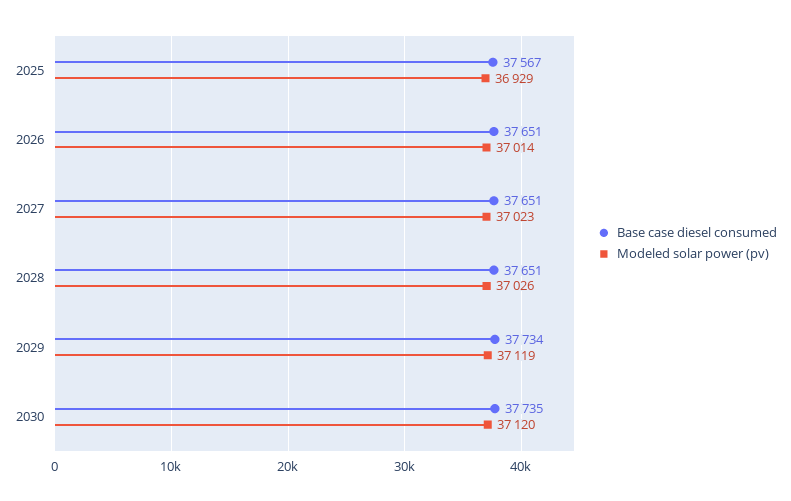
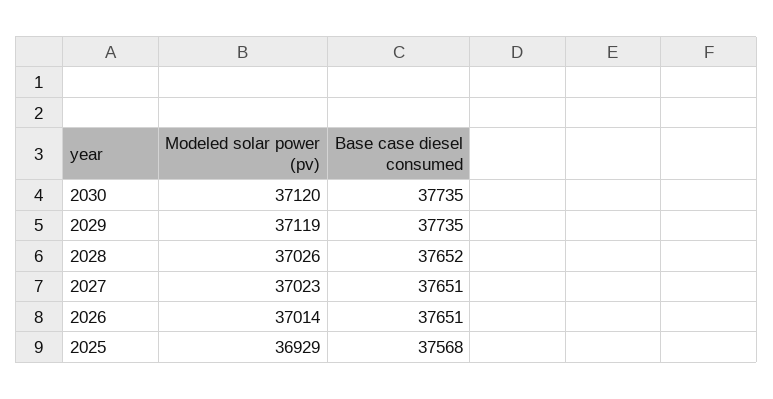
  {
    "Base case diesel consumed": {
-     "2025": 37567,
+     "2025": 37568,
      "2026": 37651,
      "2027": 37651,
-     "2028": 37651,
+     "2028": 37652,
-     "2029": 37734,
+     "2029": 37735,
      "2030": 37735
    },
    "Modeled solar power (pv)": {
      "2025": 36929,
      "2026": 37014,
      "2027": 37023,
      "2028": 37026,
      "2029": 37119,
      "2030": 37120
    }
  }

